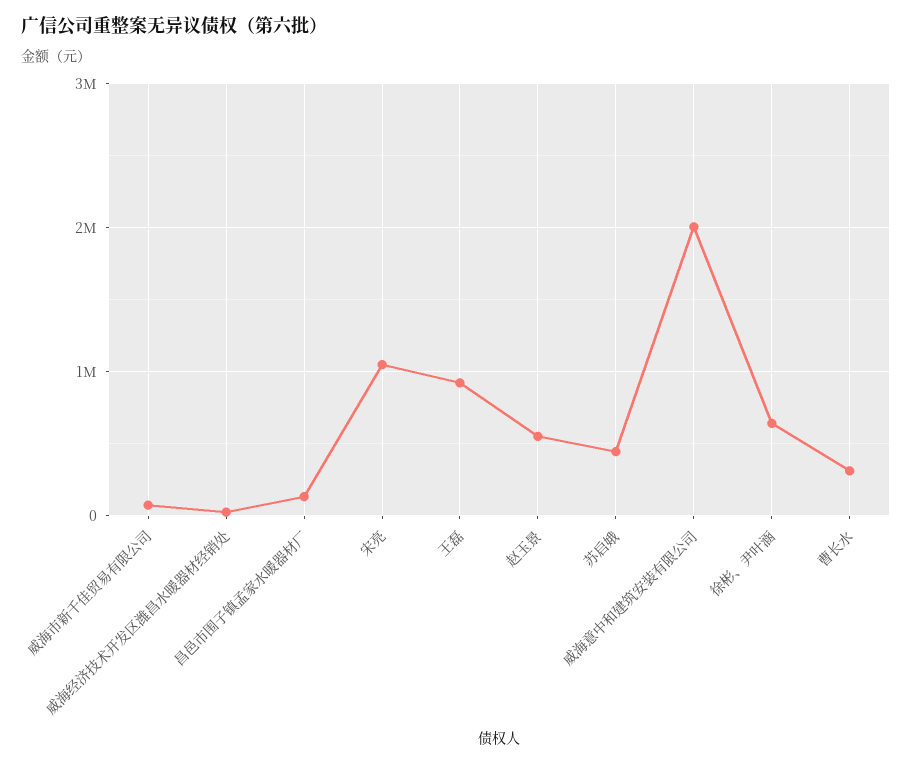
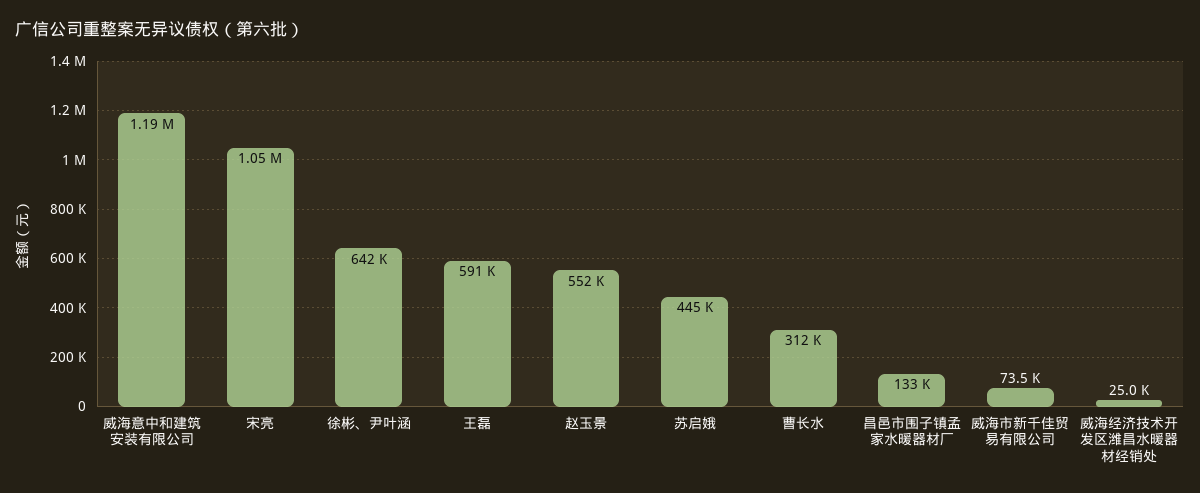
  {
    "威海市新千佳贸易有限公司": 73500,
    "威海经济技术开发区潍昌水暖器材经销处": 25000,
    "昌邑市围子镇孟家水暖器材厂": 133000,
    "宋亮": 1050000,
-   "王磊": 900000,
+   "王磊": 591000,
    "赵玉景": 552000,
    "苏启娥": 445000,
-   "威海意中和建筑安装有限公司": 2000000,
+   "威海意中和建筑安装有限公司": 1190000,
    "徐彬、尹叶涵": 642000,
    "曹长水": 312000
  }

